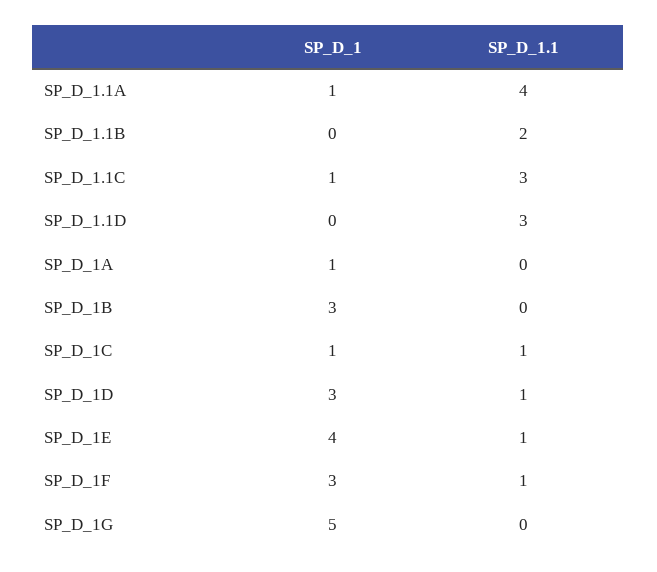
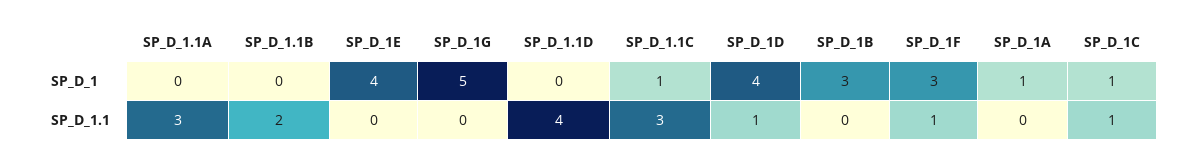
  {
    "SP_D_1": {
-     "SP_D_1.1A": 1,
+     "SP_D_1.1A": 0,
      "SP_D_1.1B": 0,
      "SP_D_1.1C": 1,
      "SP_D_1.1D": 0,
      "SP_D_1A": 1,
      "SP_D_1B": 3,
      "SP_D_1C": 1,
-     "SP_D_1D": 3,
+     "SP_D_1D": 4,
      "SP_D_1E": 4,
      "SP_D_1F": 3,
      "SP_D_1G": 5
    },
    "SP_D_1.1": {
-     "SP_D_1.1A": 4,
+     "SP_D_1.1A": 3,
      "SP_D_1.1B": 2,
      "SP_D_1.1C": 3,
-     "SP_D_1.1D": 3,
+     "SP_D_1.1D": 4,
      "SP_D_1A": 0,
      "SP_D_1B": 0,
      "SP_D_1C": 1,
      "SP_D_1D": 1,
-     "SP_D_1E": 1,
+     "SP_D_1E": 0,
      "SP_D_1F": 1,
      "SP_D_1G": 0
    }
  }

